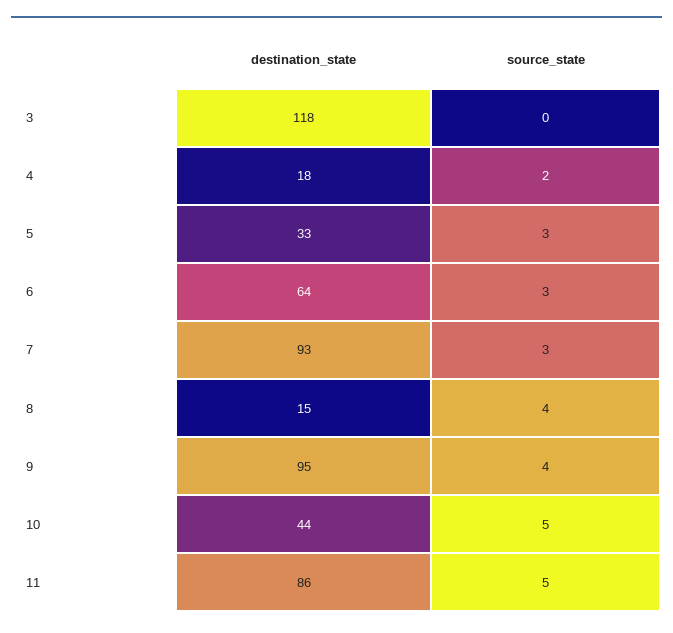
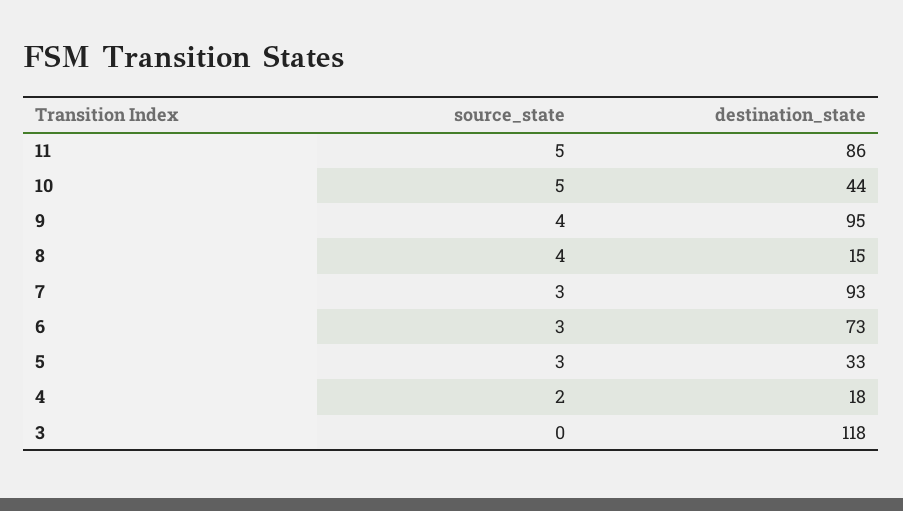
  {
    "destination_state": {
      "3": 118,
      "4": 18,
      "5": 33,
-     "6": 64,
+     "6": 73,
      "7": 93,
      "8": 15,
      "9": 95,
      "10": 44,
      "11": 86
    },
    "source_state": {
      "3": 0,
      "4": 2,
      "5": 3,
      "6": 3,
      "7": 3,
      "8": 4,
      "9": 4,
      "10": 5,
      "11": 5
    }
  }

